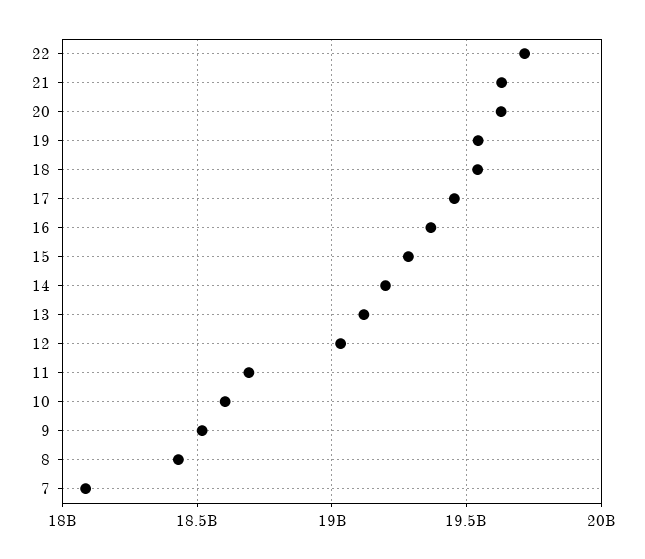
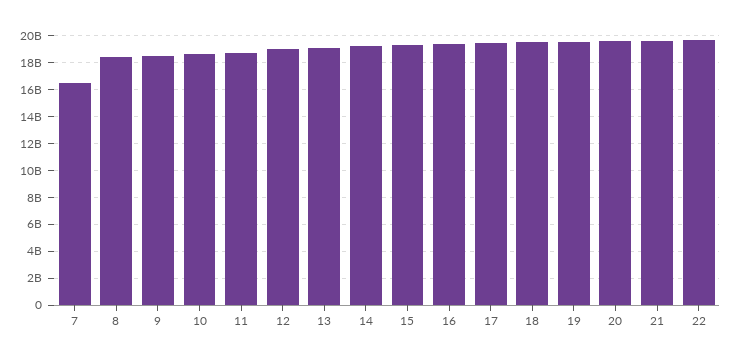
  {
    "22": 19700000000,
    "21": 19650000000,
    "20": 19650000000,
    "19": 19550000000,
    "18": 19550000000,
    "17": 19450000000,
    "16": 19350000000,
    "15": 19300000000,
    "14": 19200000000,
    "13": 19100000000,
    "12": 19050000000,
    "11": 18700000000,
    "10": 18600000000,
    "9": 18500000000,
    "8": 18450000000,
-   "7": 18100000000
+   "7": 16500000000
  }

